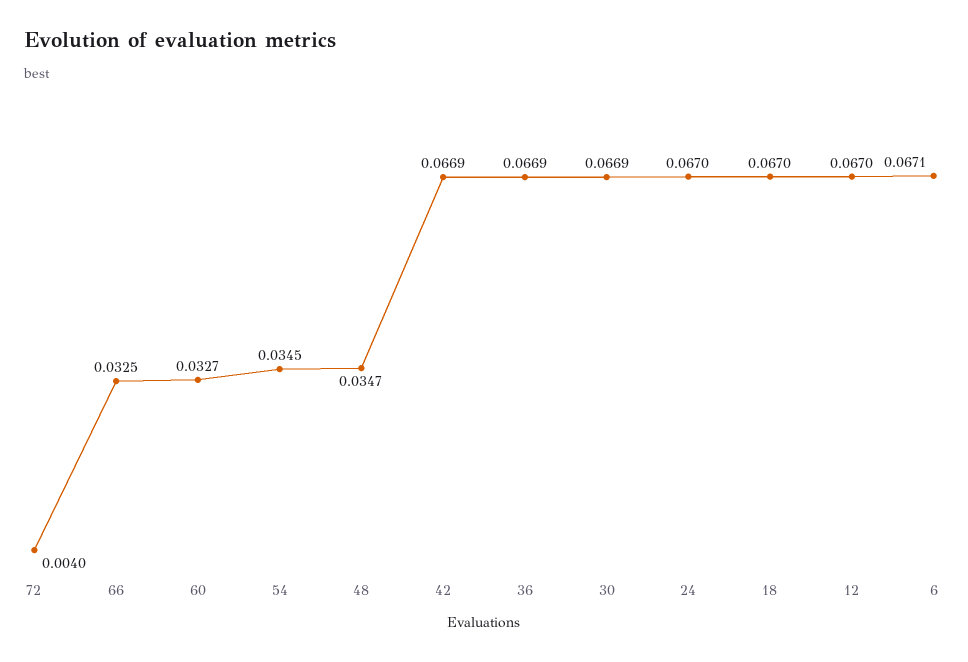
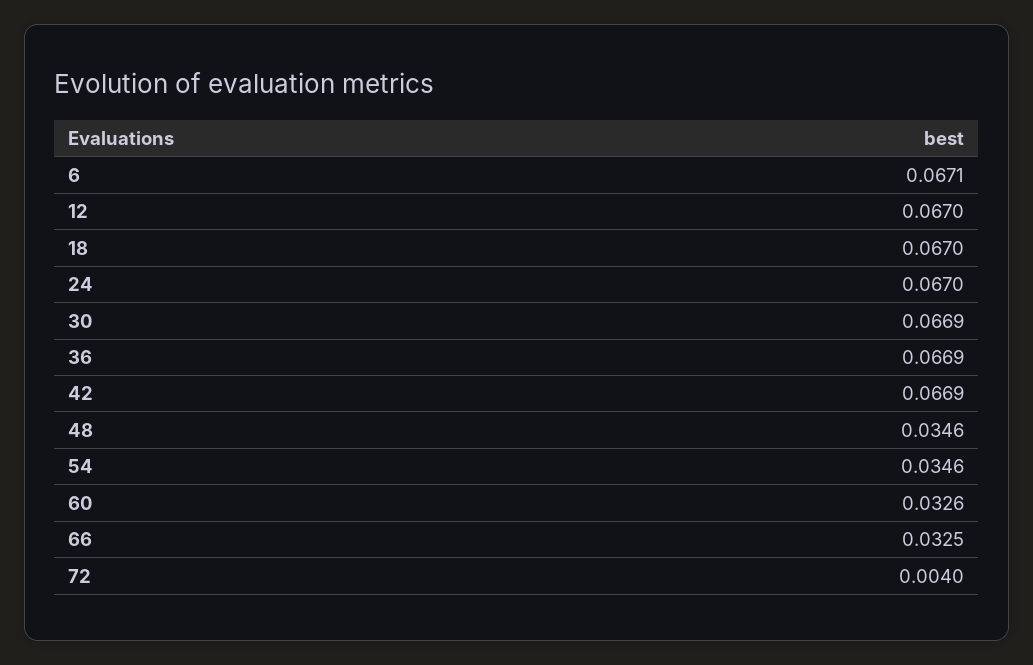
  {
    "72": 0.004,
    "66": 0.0325,
-   "60": 0.0327,
+   "60": 0.0326,
-   "54": 0.0345,
+   "54": 0.0346,
-   "48": 0.0347,
+   "48": 0.0346,
    "42": 0.0669,
    "36": 0.0669,
    "30": 0.0669,
    "24": 0.067,
    "18": 0.067,
    "12": 0.067,
    "6": 0.0671
  }

